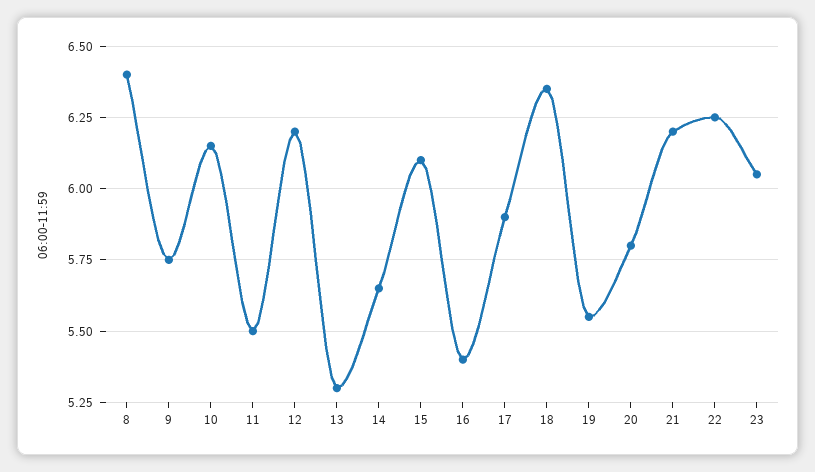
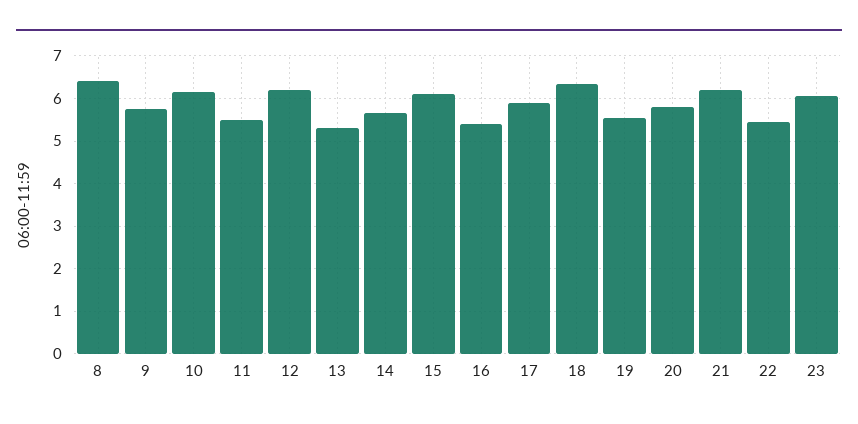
  {
    "8": 6.4,
    "9": 5.75,
    "10": 6.15,
    "11": 5.5,
    "12": 6.2,
    "13": 5.3,
    "14": 5.65,
    "15": 6.1,
    "16": 5.4,
    "17": 5.9,
    "18": 6.35,
    "19": 5.55,
    "20": 5.8,
    "21": 6.2,
-   "22": 6.25,
+   "22": 5.4,
    "23": 6.05
  }

